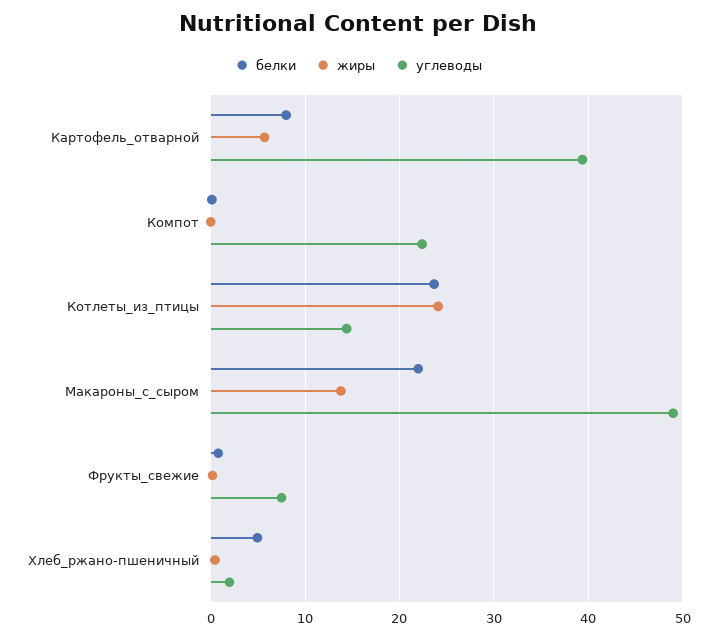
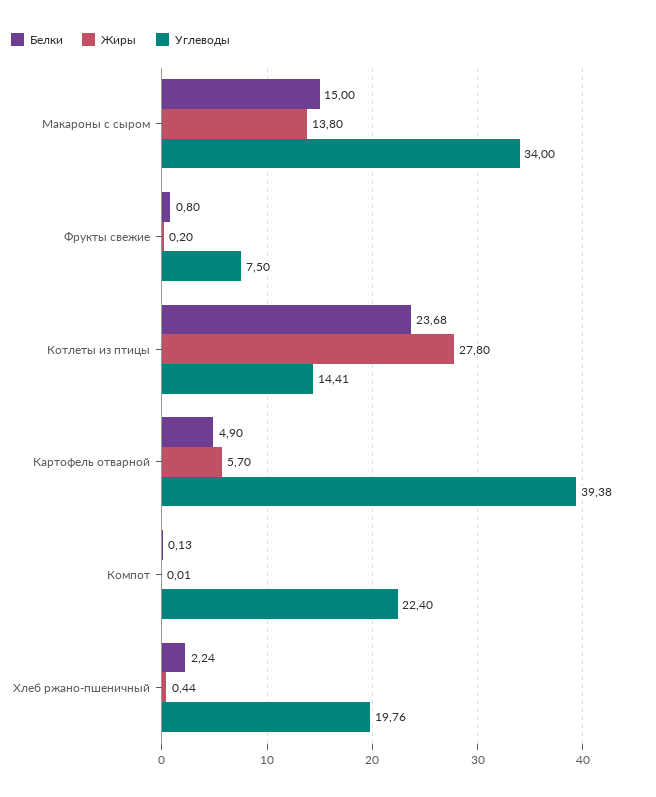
  {
    "белки": {
-     "Картофель_отварной": 8,
+     "Картофель_отварной": 4.9,
      "Компот": 0.13,
      "Котлеты_из_птицы": 23.68,
-     "Макароны_с_сыром": 22,
+     "Макароны_с_сыром": 15,
      "Фрукты_свежие": 0.8,
-     "Хлеб_ржано-пшеничный": 5
+     "Хлеб_ржано-пшеничный": 2.24
    },
    "жиры": {
      "Картофель_отварной": 5.7,
      "Компот": 0.01,
-     "Котлеты_из_птицы": 24,
+     "Котлеты_из_птицы": 27.8,
      "Макароны_с_сыром": 13.8,
      "Фрукты_свежие": 0.2,
      "Хлеб_ржано-пшеничный": 0.44
    },
    "углеводы": {
      "Картофель_отварной": 39.38,
      "Компот": 22.4,
      "Котлеты_из_птицы": 14.41,
-     "Макароны_с_сыром": 49,
+     "Макароны_с_сыром": 34,
      "Фрукты_свежие": 7.5,
-     "Хлеб_ржано-пшеничный": 2
+     "Хлеб_ржано-пшеничный": 19.76
    }
  }

